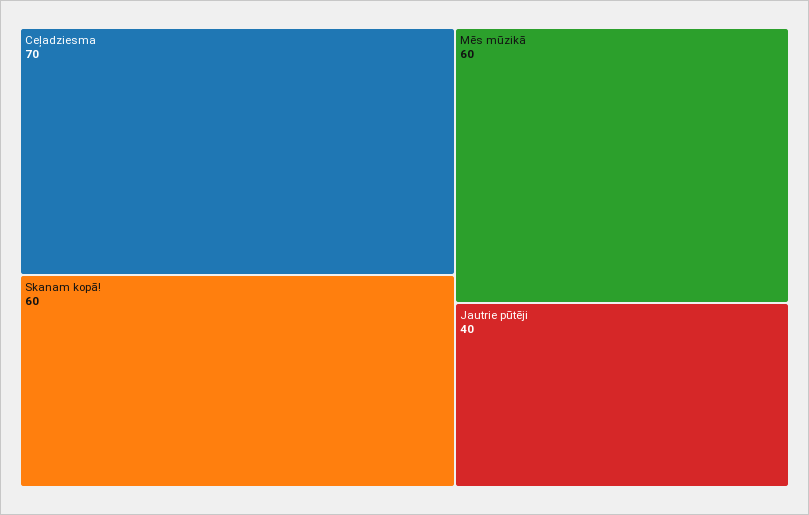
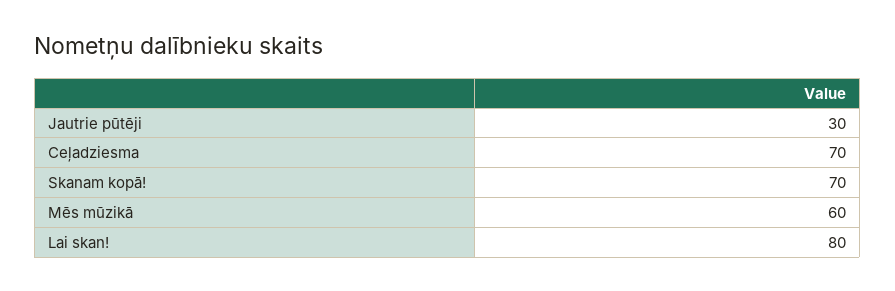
  {
    "Ceļadziesma": 70,
-   "Skanam kopā!": 60,
+   "Skanam kopā!": 70,
    "Mēs mūzikā": 60,
-   "Jautrie pūtēji": 40
+   "Jautrie pūtēji": 30,
+   "Lai skan!": 80
  }

